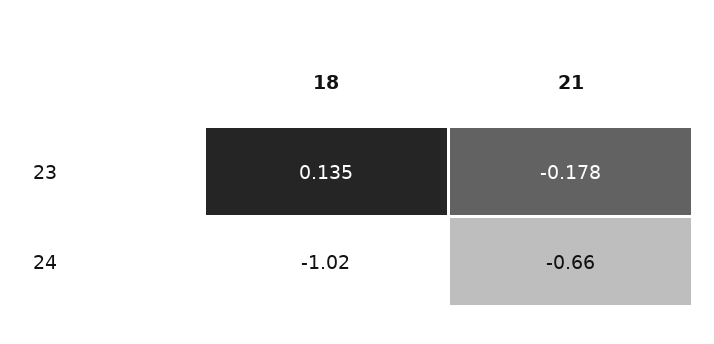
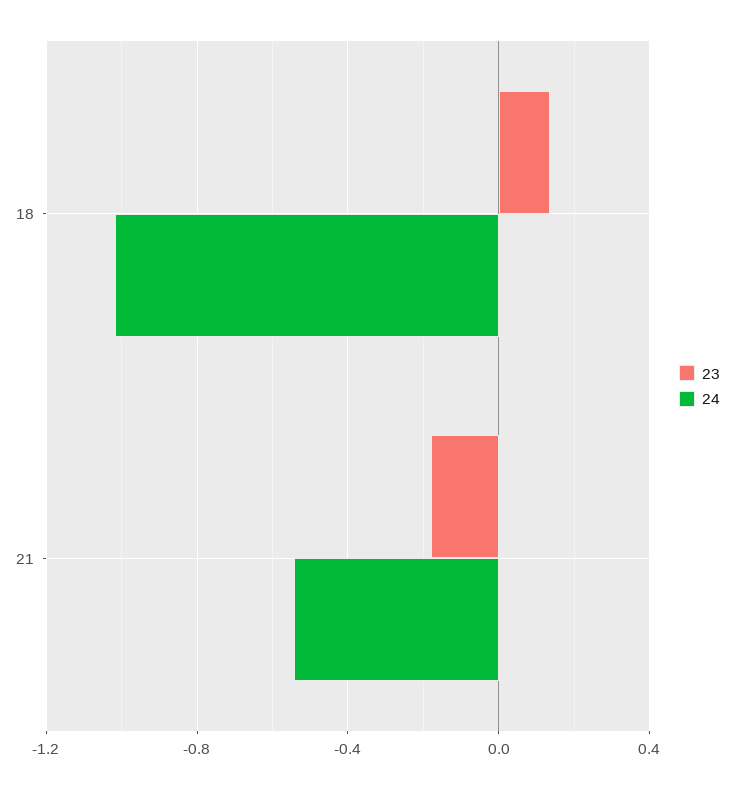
  {
    "23": {
      "18": 0.135,
      "21": -0.178
    },
    "24": {
      "18": -1.02,
-     "21": -0.66
+     "21": -0.55
    }
  }

